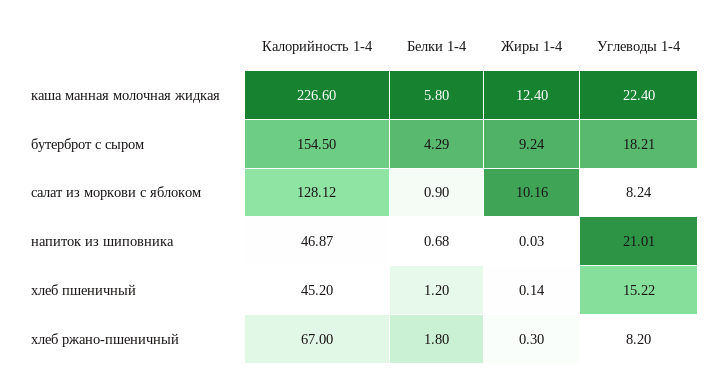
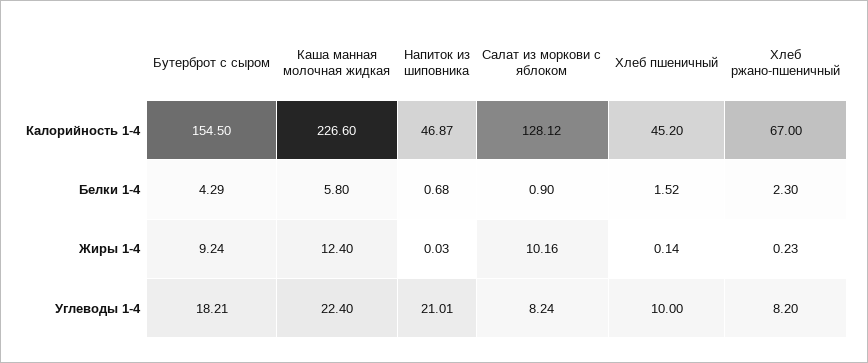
  {
    "Калорийность 1-4": {
      "каша манная молочная жидкая": 226.6,
      "бутерброт с сыром": 154.5,
      "салат из моркови с яблоком": 128.12,
      "напиток из шиповника": 46.87,
      "хлеб пшеничный": 45.2,
      "хлеб ржано-пшеничный": 67
    },
    "Белки 1-4": {
      "каша манная молочная жидкая": 5.8,
      "бутерброт с сыром": 4.29,
      "салат из моркови с яблоком": 0.9,
      "напиток из шиповника": 0.68,
-     "хлеб пшеничный": 1.2,
+     "хлеб пшеничный": 1.52,
-     "хлеб ржано-пшеничный": 1.8
+     "хлеб ржано-пшеничный": 2.3
    },
    "Жиры 1-4": {
      "каша манная молочная жидкая": 12.4,
      "бутерброт с сыром": 9.24,
      "салат из моркови с яблоком": 10.16,
      "напиток из шиповника": 0.03,
      "хлеб пшеничный": 0.14,
-     "хлеб ржано-пшеничный": 0.3
+     "хлеб ржано-пшеничный": 0.23
    },
    "Углеводы 1-4": {
      "каша манная молочная жидкая": 22.4,
      "бутерброт с сыром": 18.21,
      "салат из моркови с яблоком": 8.24,
      "напиток из шиповника": 21.01,
-     "хлеб пшеничный": 15.22,
+     "хлеб пшеничный": 10,
      "хлеб ржано-пшеничный": 8.2
    }
  }

